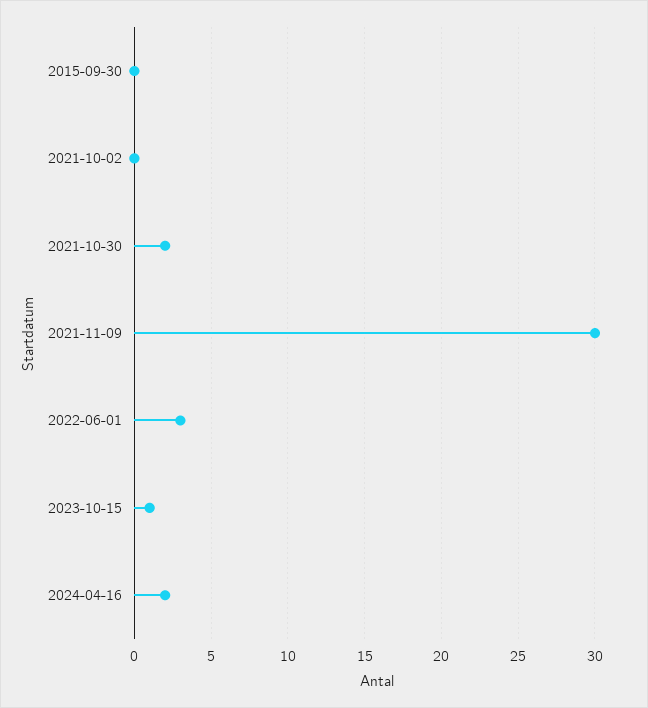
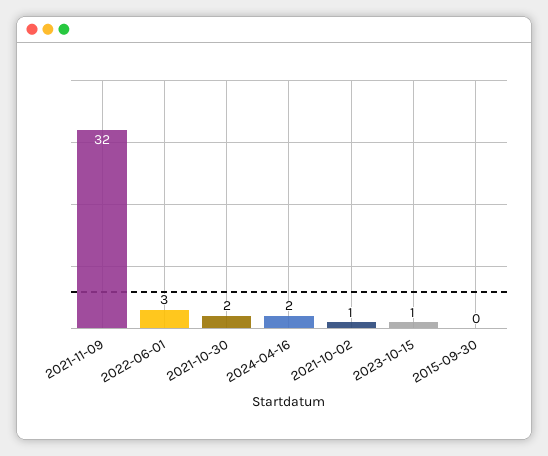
  {
    "2015-09-30": 0,
-   "2021-10-02": 0,
+   "2021-10-02": 1,
    "2021-10-30": 2,
-   "2021-11-09": 30,
+   "2021-11-09": 32,
    "2022-06-01": 3,
    "2023-10-15": 1,
    "2024-04-16": 2
  }

